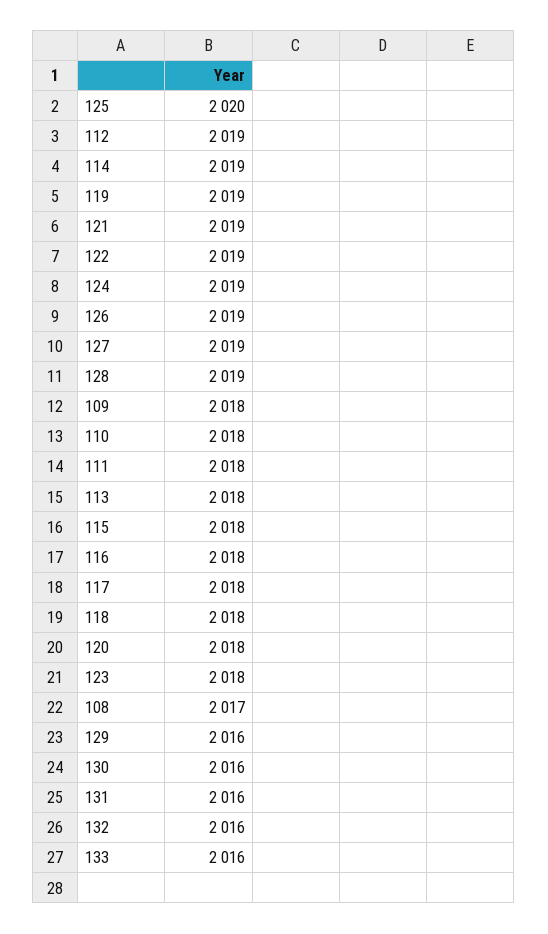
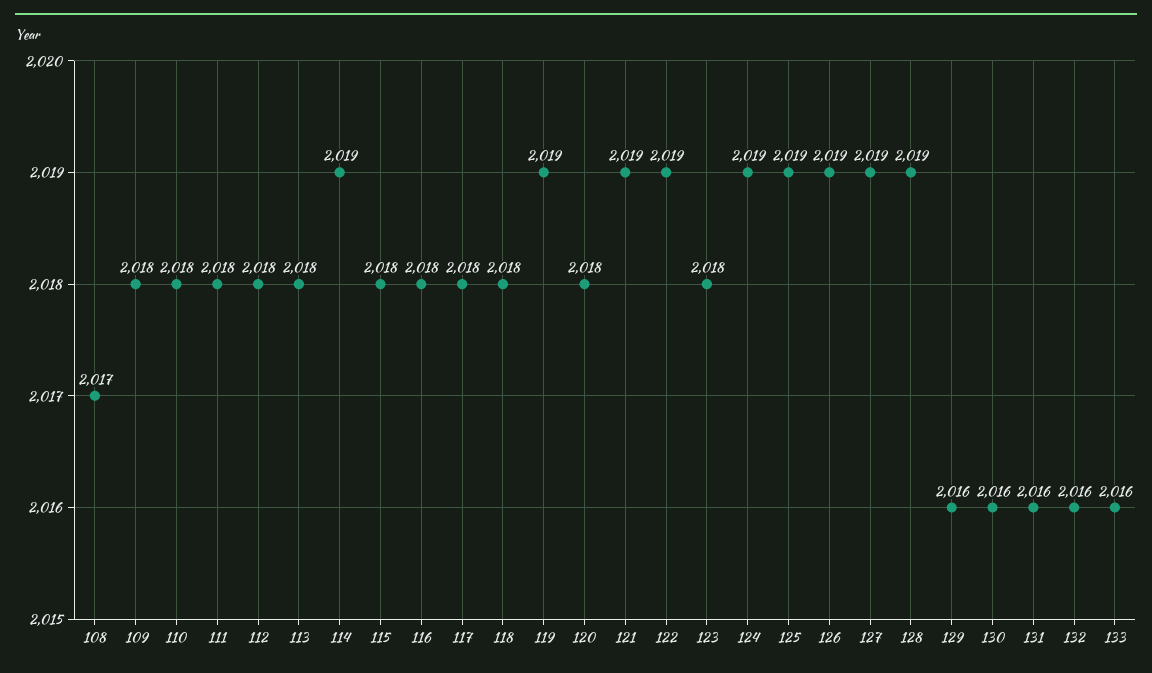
  {
-   "125": 2020,
+   "125": 2019,
-   "112": 2019,
+   "112": 2018,
    "114": 2019,
    "119": 2019,
    "121": 2019,
    "122": 2019,
    "124": 2019,
    "126": 2019,
    "127": 2019,
    "128": 2019,
    "109": 2018,
    "110": 2018,
    "111": 2018,
    "113": 2018,
    "115": 2018,
    "116": 2018,
    "117": 2018,
    "118": 2018,
    "120": 2018,
    "123": 2018,
    "108": 2017,
    "129": 2016,
    "130": 2016,
    "131": 2016,
    "132": 2016,
    "133": 2016
  }

